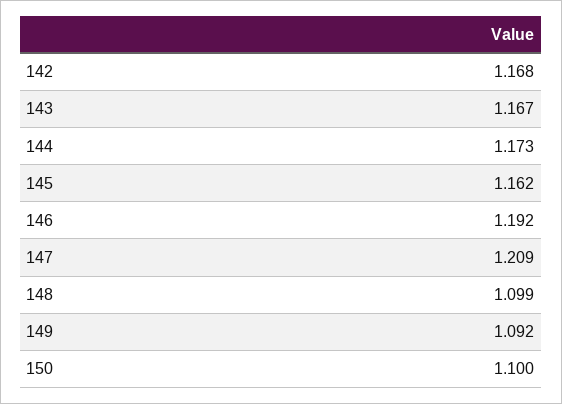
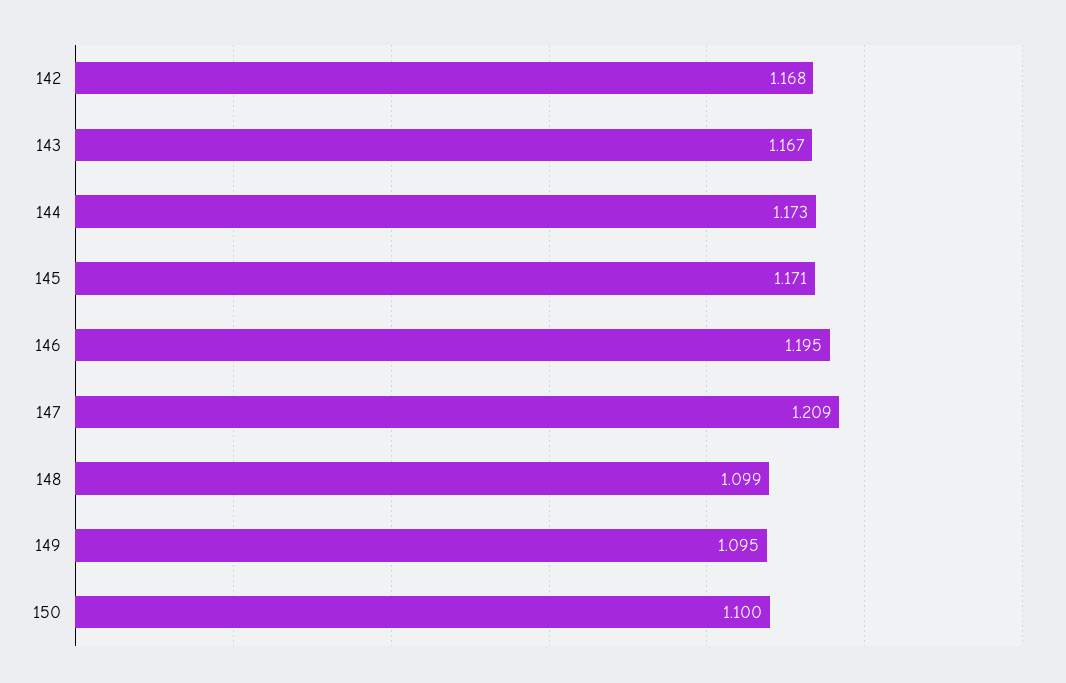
  {
    "142": 1.168,
    "143": 1.167,
    "144": 1.173,
-   "145": 1.162,
+   "145": 1.171,
-   "146": 1.192,
+   "146": 1.195,
    "147": 1.209,
    "148": 1.099,
-   "149": 1.092,
+   "149": 1.095,
    "150": 1.1
  }

